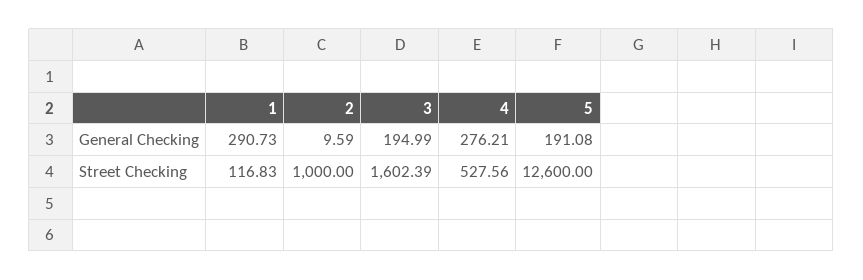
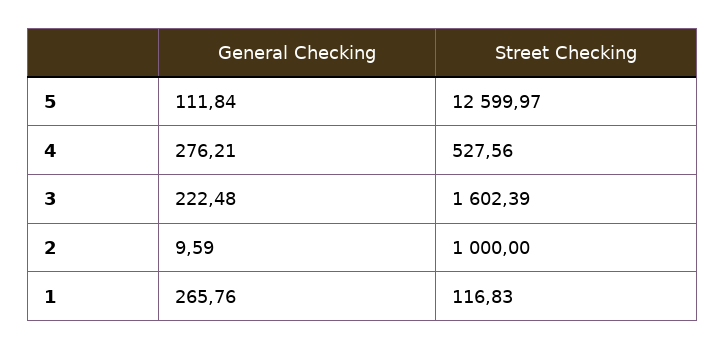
  {
    "1": {
-     "General Checking": 290.73,
+     "General Checking": 265.76,
      "Street Checking": 116.83
    },
    "2": {
      "General Checking": 9.59,
      "Street Checking": 1000
    },
    "3": {
-     "General Checking": 194.99,
+     "General Checking": 222.48,
      "Street Checking": 1602.39
    },
    "4": {
      "General Checking": 276.21,
      "Street Checking": 527.56
    },
    "5": {
-     "General Checking": 191.08,
+     "General Checking": 111.84,
-     "Street Checking": 12600
+     "Street Checking": 12599.97
    }
  }

